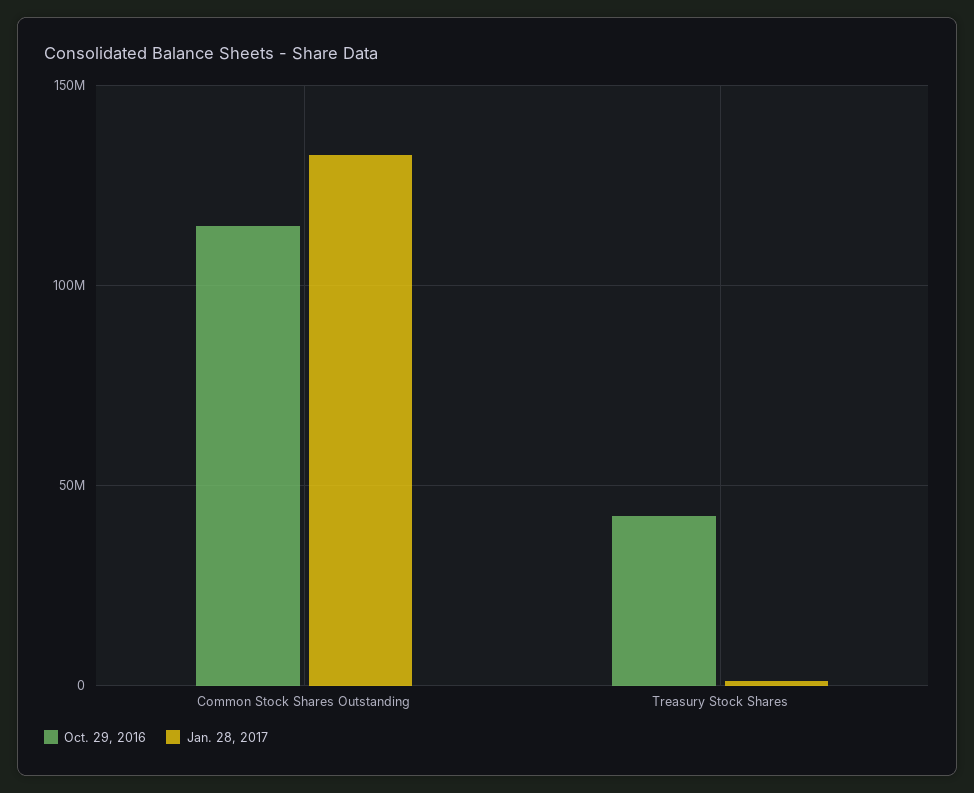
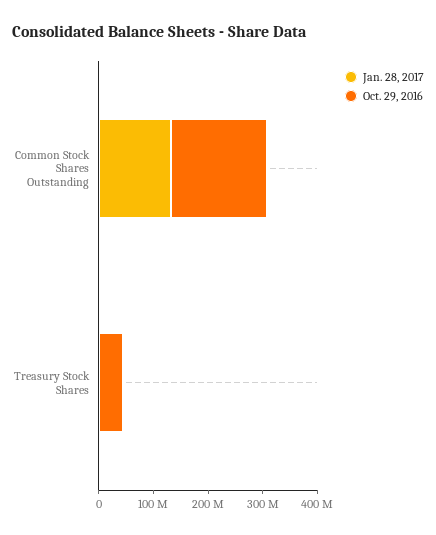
  {
    "Oct. 29, 2016": {
-     "Common Stock Shares Outstanding": 115000000,
+     "Common Stock Shares Outstanding": 180000000,
      "Treasury Stock Shares": 40000000
    },
    "Jan. 28, 2017": {
      "Common Stock Shares Outstanding": 135000000,
      "Treasury Stock Shares": 0
    }
  }

